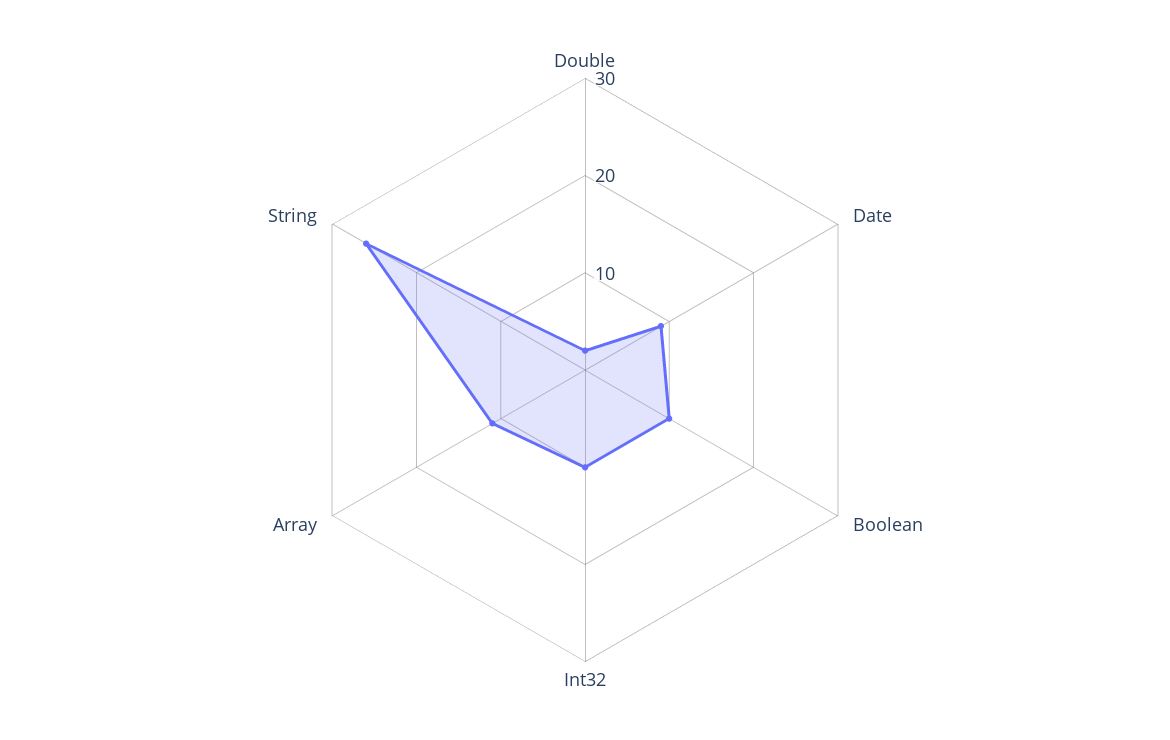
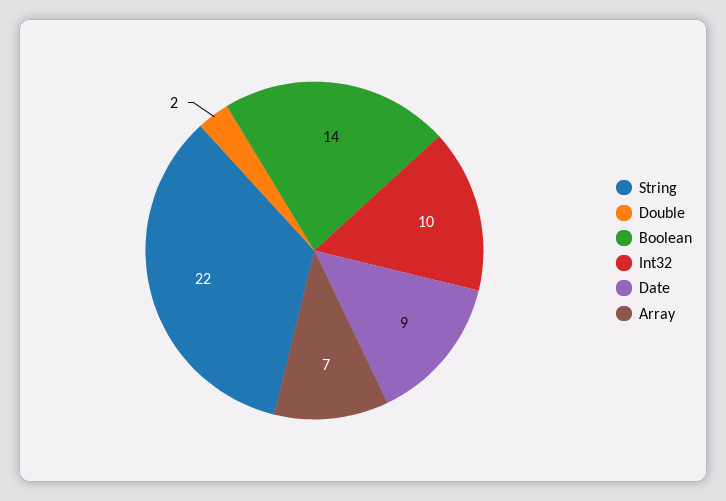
  {
    "Double": 2,
    "Date": 9,
-   "Boolean": 10,
+   "Boolean": 14,
    "Int32": 10,
-   "Array": 11,
+   "Array": 7,
-   "String": 26
+   "String": 22
  }

